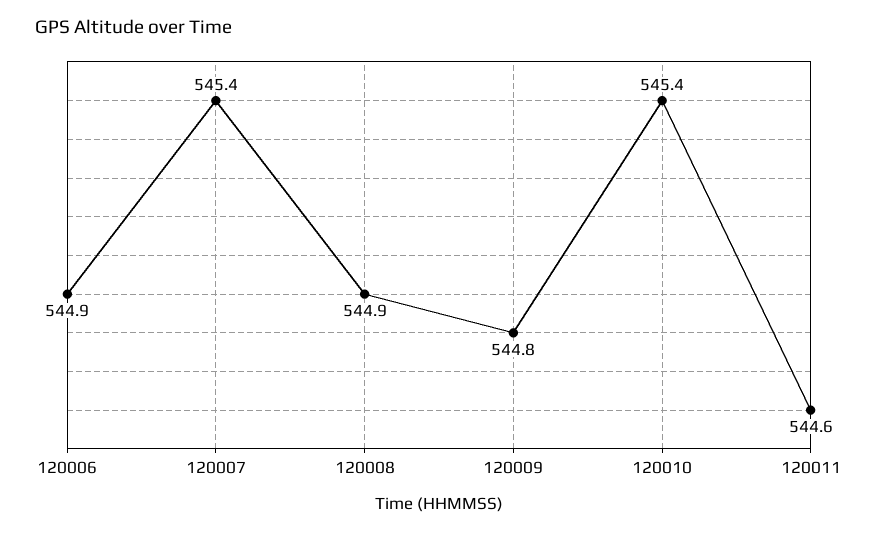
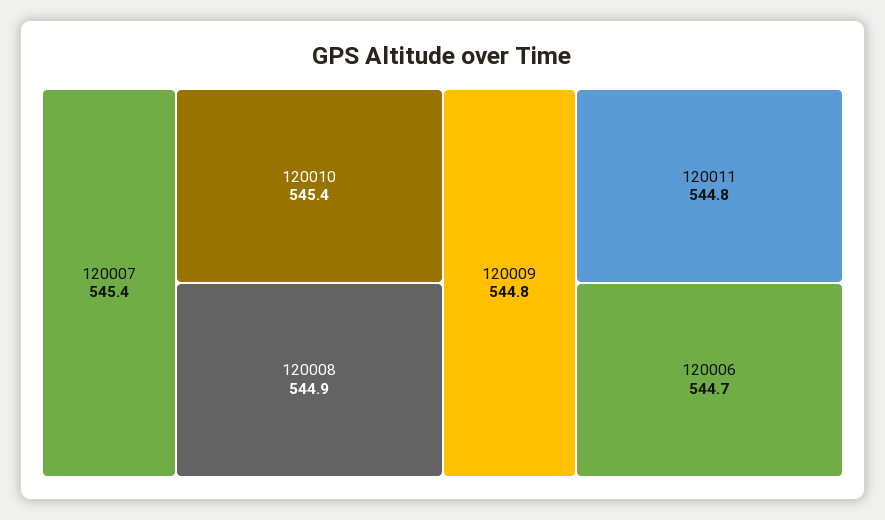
  {
-   "120006": 544.9,
+   "120006": 544.7,
    "120007": 545.4,
    "120008": 544.9,
    "120009": 544.8,
    "120010": 545.4,
-   "120011": 544.6
+   "120011": 544.8
  }

